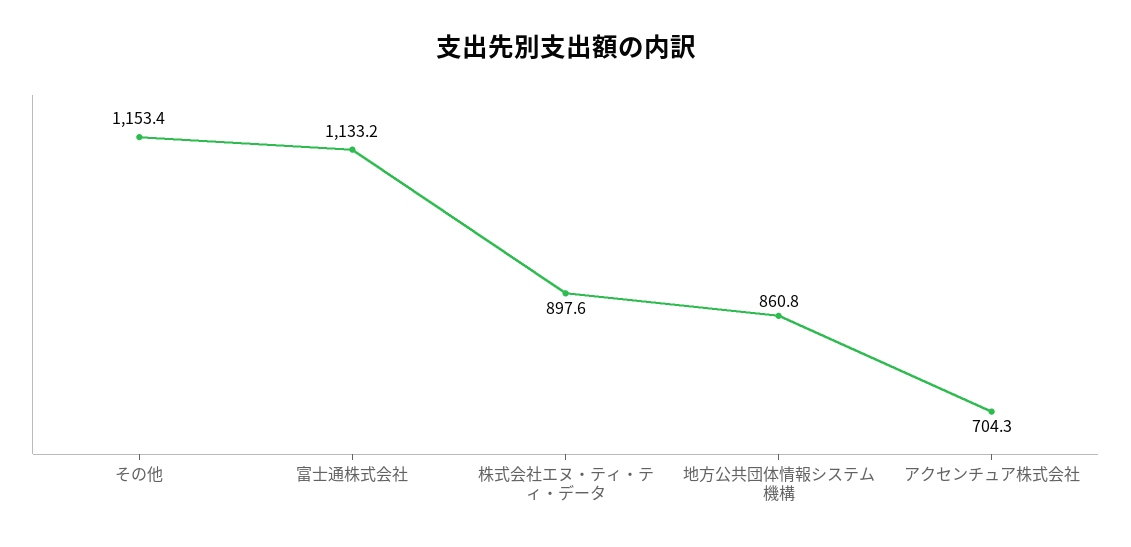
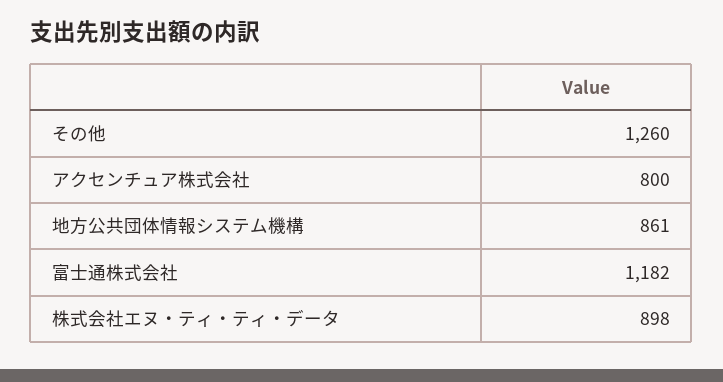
  {
-   "その他": 1153.4,
+   "その他": 1260,
-   "富士通株式会社": 1133.2,
+   "富士通株式会社": 1182,
    "株式会社エヌ・ティ・ティ・データ": 897.6,
    "地方公共団体情報システム機構": 860.8,
-   "アクセンチュア株式会社": 704.3
+   "アクセンチュア株式会社": 800
  }

